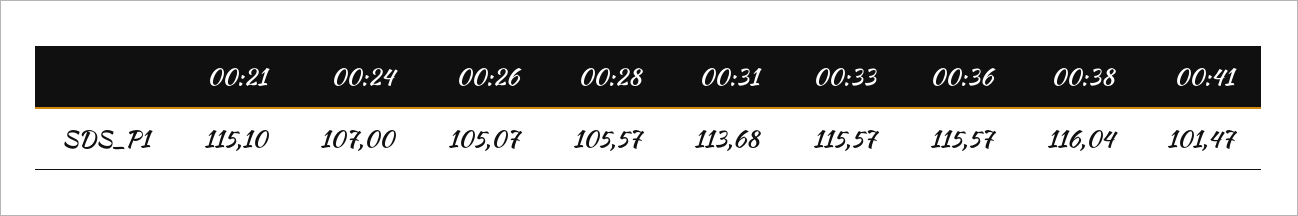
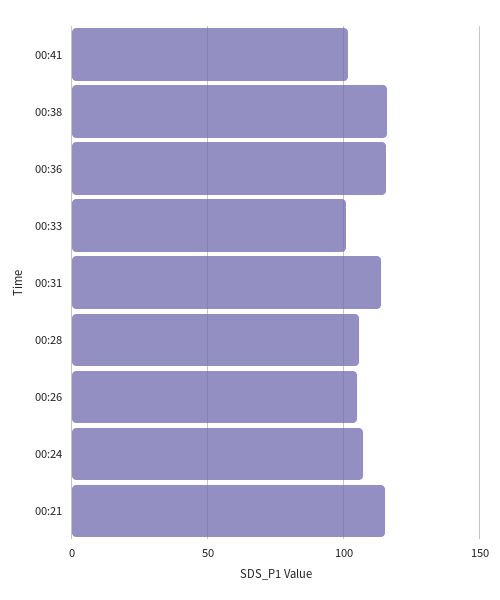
  {
    "00:21": 115.1,
    "00:24": 107,
    "00:26": 105.07,
    "00:28": 105.57,
    "00:31": 113.68,
-   "00:33": 115.57,
+   "00:33": 100,
    "00:36": 115.57,
    "00:38": 116.04,
    "00:41": 101.47
  }

